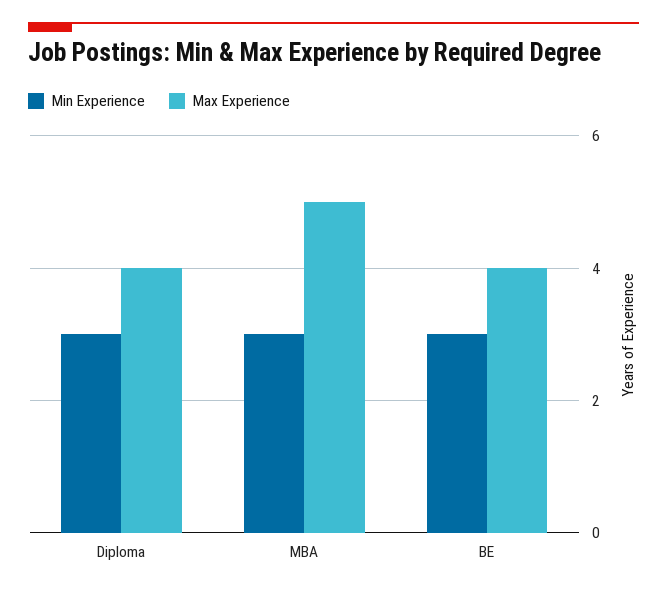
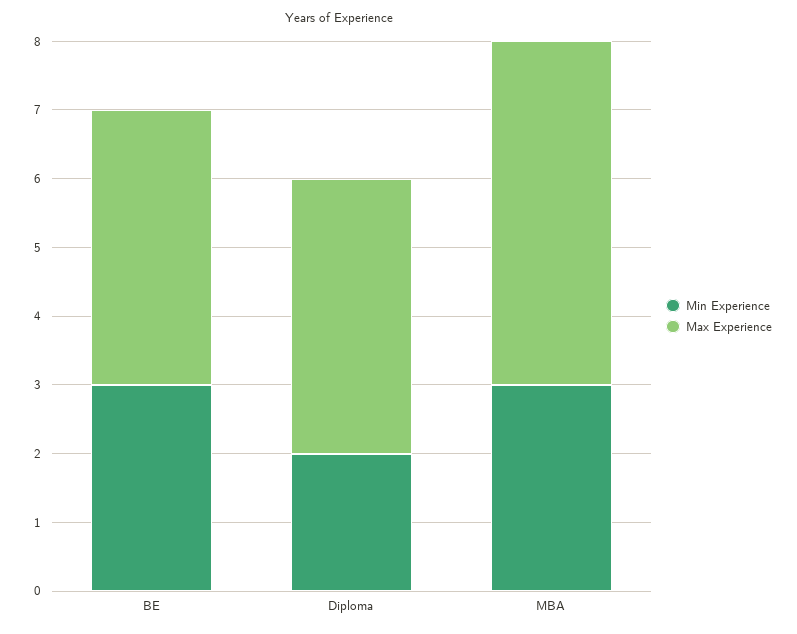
  {
    "Min Experience": {
-     "Diploma": 3,
+     "Diploma": 2,
      "MBA": 3,
      "BE": 3
    },
    "Max Experience": {
      "Diploma": 4,
      "MBA": 5,
      "BE": 4
    }
  }

